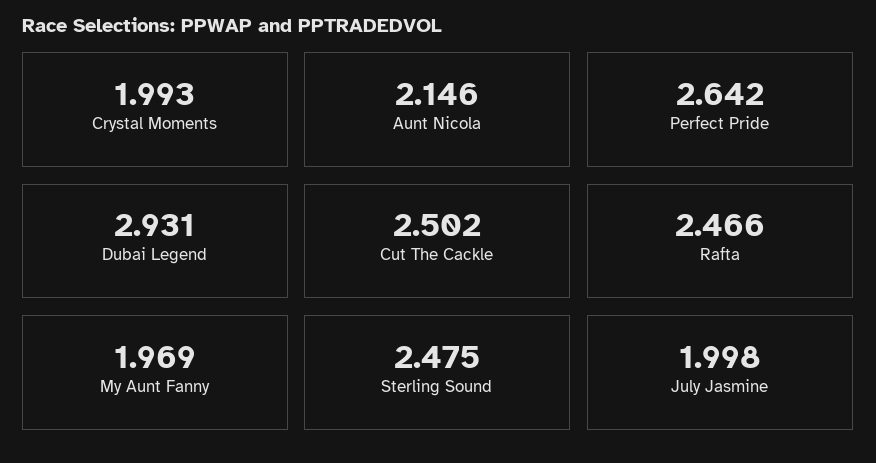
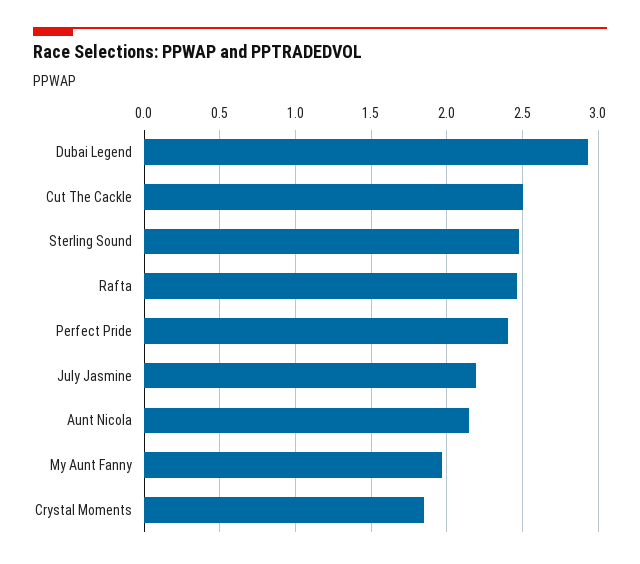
  {
-   "Crystal Moments": 1.993,
+   "Crystal Moments": 1.85,
    "Aunt Nicola": 2.146,
-   "Perfect Pride": 2.642,
+   "Perfect Pride": 2.4,
    "Dubai Legend": 2.931,
    "Cut The Cackle": 2.502,
    "Rafta": 2.466,
    "My Aunt Fanny": 1.969,
    "Sterling Sound": 2.475,
-   "July Jasmine": 1.998
+   "July Jasmine": 2.2
  }

